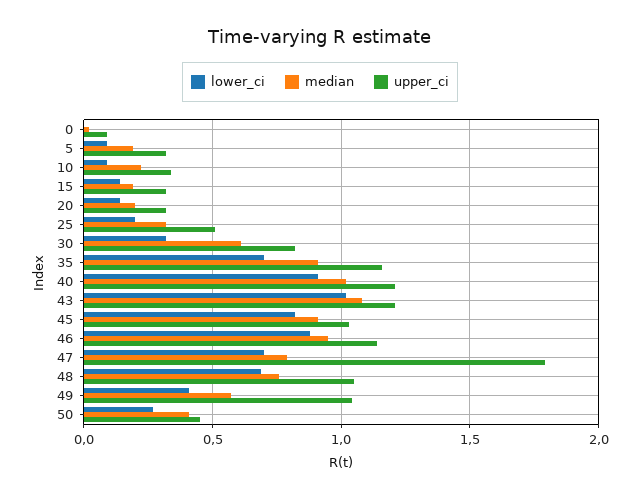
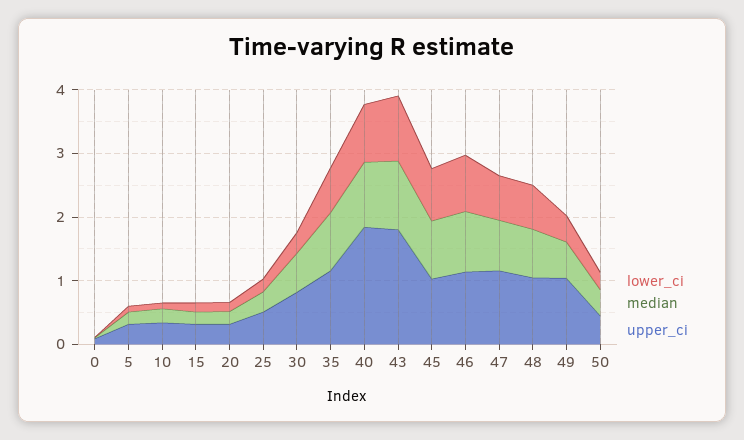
  {
    "lower_ci": {
      "0": 0,
      "5": 0.1,
      "10": 0.1,
      "15": 0.15,
      "20": 0.15,
      "25": 0.2,
      "30": 0.3,
      "35": 0.7,
      "40": 0.9,
      "43": 1,
      "45": 0.8,
      "46": 0.9,
      "47": 0.7,
      "48": 0.7,
      "49": 0.4,
      "50": 0.25
    },
    "median": {
      "0": 0,
      "5": 0.2,
      "10": 0.2,
      "15": 0.2,
      "20": 0.2,
      "25": 0.3,
      "30": 0.6,
      "35": 0.9,
      "40": 1,
      "43": 1.1,
      "45": 0.9,
      "46": 0.95,
      "47": 0.8,
      "48": 0.75,
      "49": 0.55,
      "50": 0.4
    },
    "upper_ci": {
      "0": 0.1,
      "5": 0.3,
      "10": 0.35,
      "15": 0.3,
      "20": 0.3,
      "25": 0.5,
      "30": 0.8,
      "35": 1.15,
-     "40": 1.2,
+     "40": 1.8,
-     "43": 1.2,
+     "43": 1.8,
      "45": 1.05,
      "46": 1.15,
-     "47": 1.8,
+     "47": 1.2,
      "48": 1.05,
      "49": 1.05,
      "50": 0.45
    }
  }

